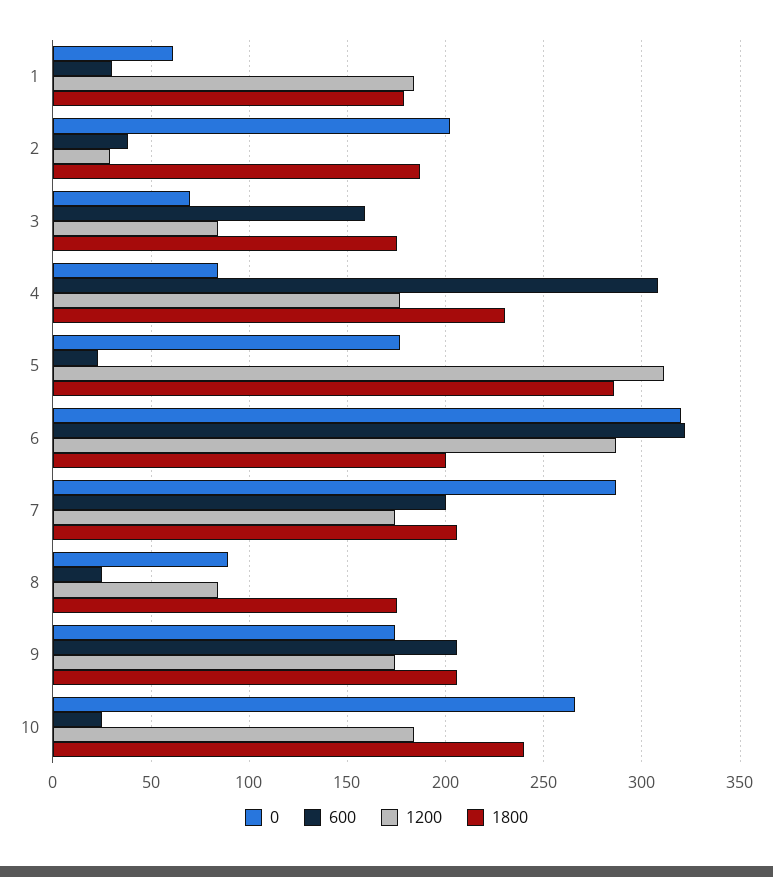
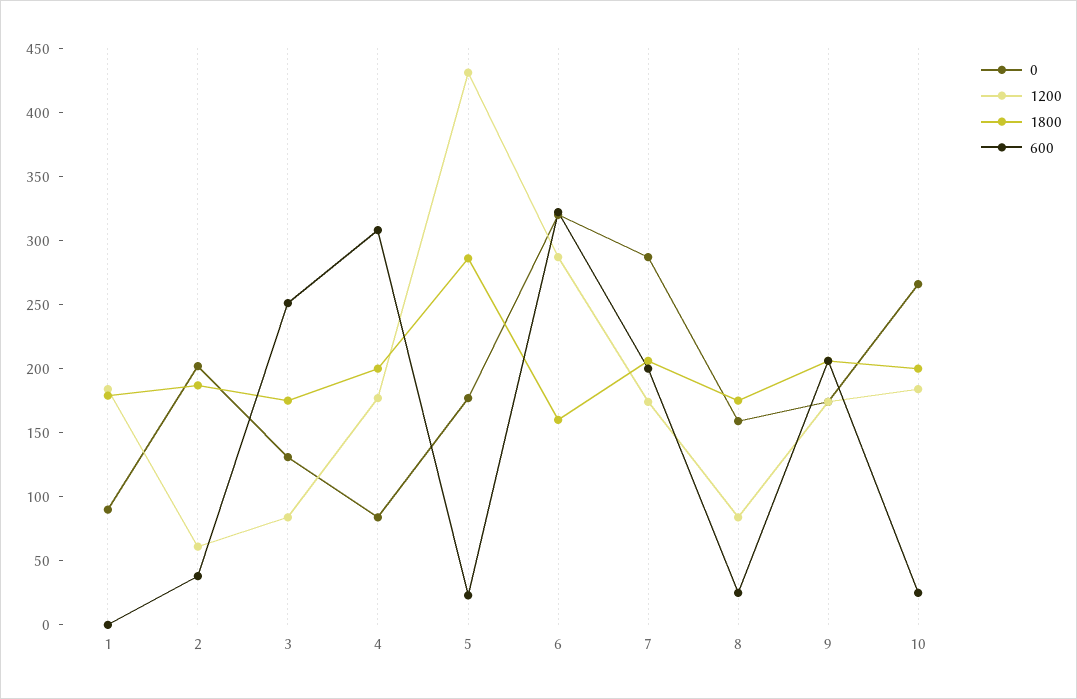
  {
    "0": {
-     "1": 60,
+     "1": 90,
      "2": 200,
-     "3": 70,
+     "3": 130,
      "4": 85,
      "5": 175,
      "6": 320,
      "7": 285,
-     "8": 90,
+     "8": 160,
      "9": 175,
      "10": 265
    },
    "600": {
-     "1": 30,
+     "1": 0,
      "2": 40,
-     "3": 160,
+     "3": 250,
      "4": 310,
      "5": 25,
      "6": 320,
      "7": 200,
      "8": 25,
      "9": 205,
      "10": 25
    },
    "1200": {
      "1": 185,
-     "2": 30,
+     "2": 60,
      "3": 85,
      "4": 175,
-     "5": 310,
+     "5": 430,
      "6": 285,
      "7": 175,
      "8": 85,
      "9": 175,
      "10": 185
    },
    "1800": {
      "1": 180,
      "2": 185,
      "3": 175,
-     "4": 230,
+     "4": 200,
      "5": 285,
-     "6": 200,
+     "6": 160,
      "7": 205,
      "8": 175,
      "9": 205,
-     "10": 240
+     "10": 200
    }
  }

